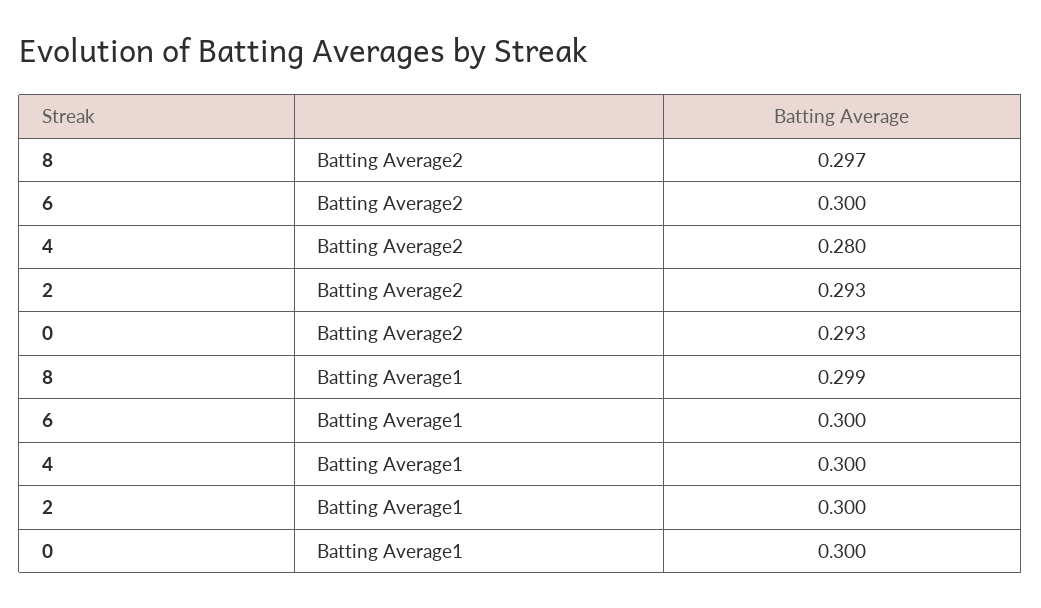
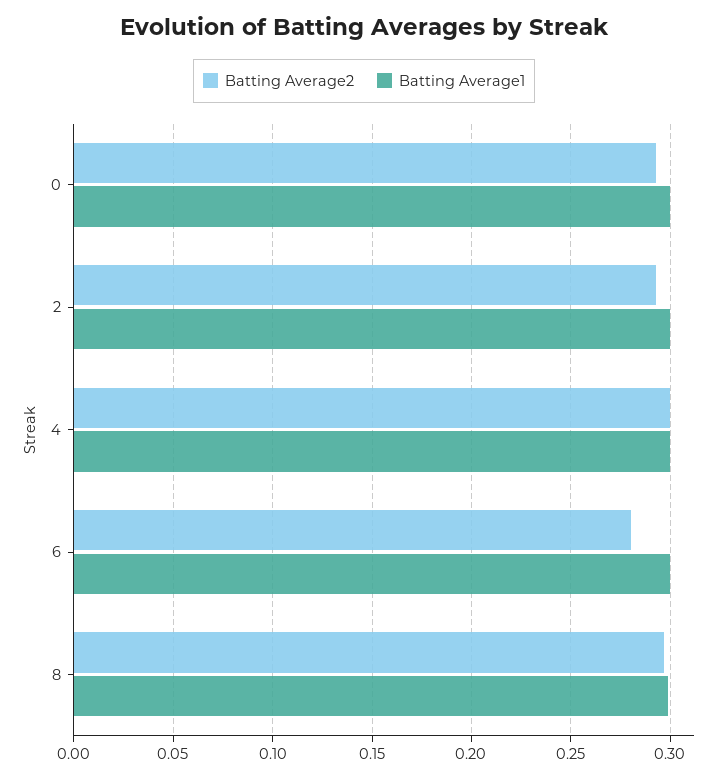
  {
    "Batting Average2": {
      "8": 0.297,
-     "6": 0.3,
+     "6": 0.28,
-     "4": 0.28,
+     "4": 0.3,
      "2": 0.293,
      "0": 0.293
    },
    "Batting Average1": {
      "8": 0.299,
      "6": 0.3,
      "4": 0.3,
      "2": 0.3,
      "0": 0.3
    }
  }

